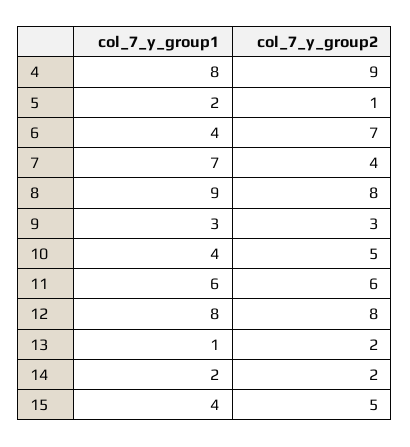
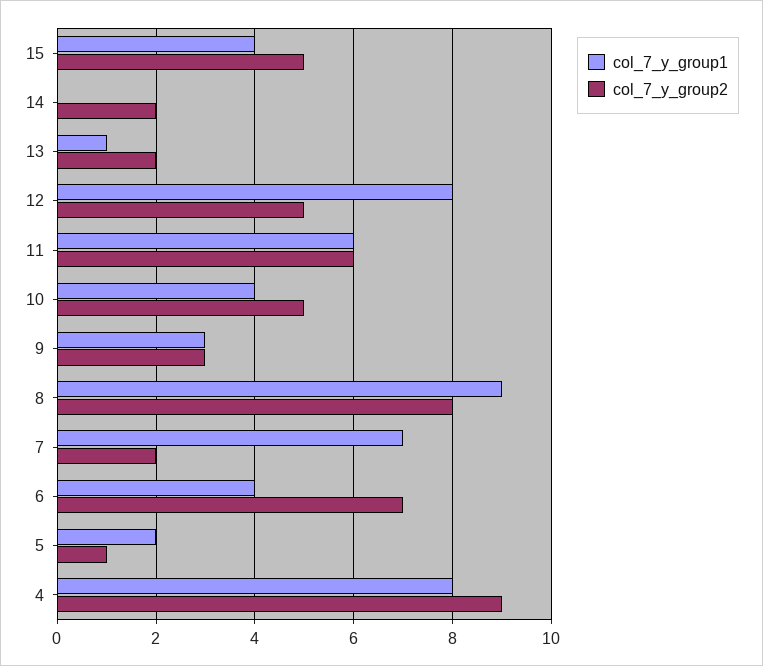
  {
    "col_7_y_group1": {
      "4": 8,
      "5": 2,
      "6": 4,
      "7": 7,
      "8": 9,
      "9": 3,
      "10": 4,
      "11": 6,
      "12": 8,
      "13": 1,
-     "14": 2,
+     "14": 0,
      "15": 4
    },
    "col_7_y_group2": {
      "4": 9,
      "5": 1,
      "6": 7,
-     "7": 4,
+     "7": 2,
      "8": 8,
      "9": 3,
      "10": 5,
      "11": 6,
-     "12": 8,
+     "12": 5,
      "13": 2,
      "14": 2,
      "15": 5
    }
  }

